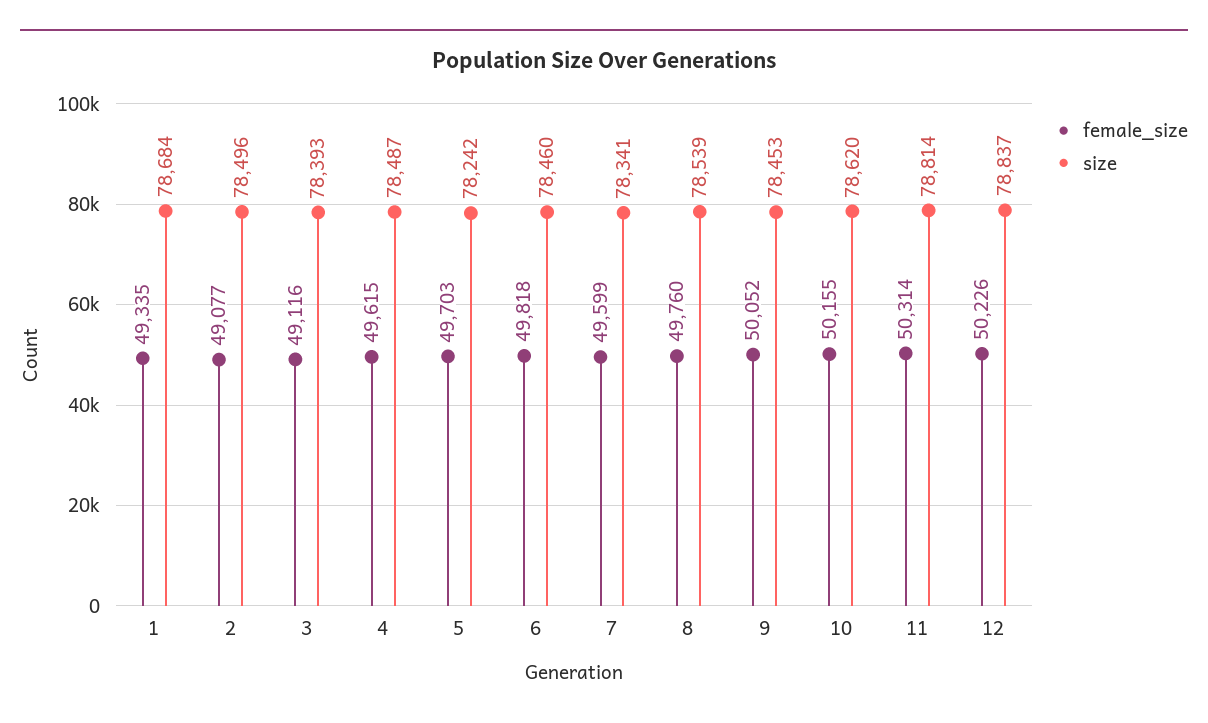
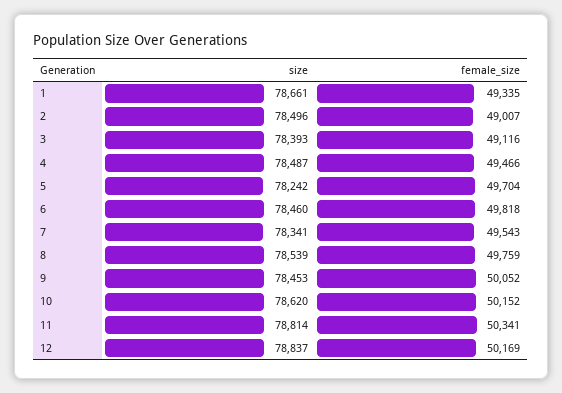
  {
    "female_size": {
      "1": 49335,
-     "2": 49077,
+     "2": 49007,
      "3": 49116,
-     "4": 49615,
+     "4": 49466,
-     "5": 49703,
+     "5": 49704,
      "6": 49818,
-     "7": 49599,
+     "7": 49543,
-     "8": 49760,
+     "8": 49759,
      "9": 50052,
-     "10": 50155,
+     "10": 50152,
-     "11": 50314,
+     "11": 50341,
-     "12": 50226
+     "12": 50169
    },
    "size": {
-     "1": 78684,
+     "1": 78661,
      "2": 78496,
      "3": 78393,
      "4": 78487,
      "5": 78242,
      "6": 78460,
      "7": 78341,
      "8": 78539,
      "9": 78453,
      "10": 78620,
      "11": 78814,
      "12": 78837
    }
  }

